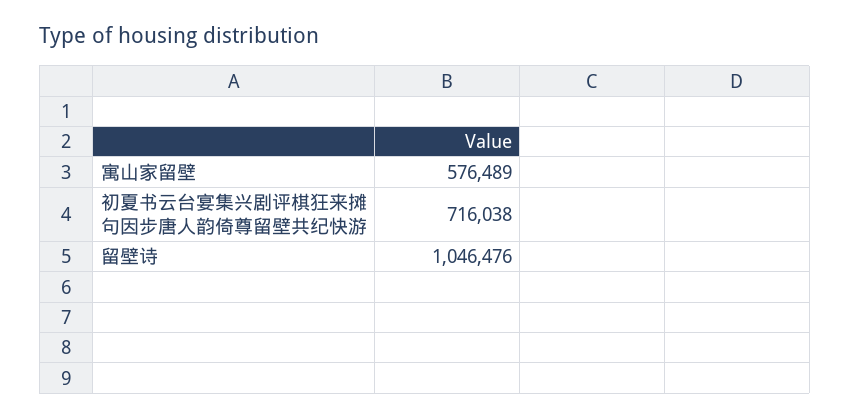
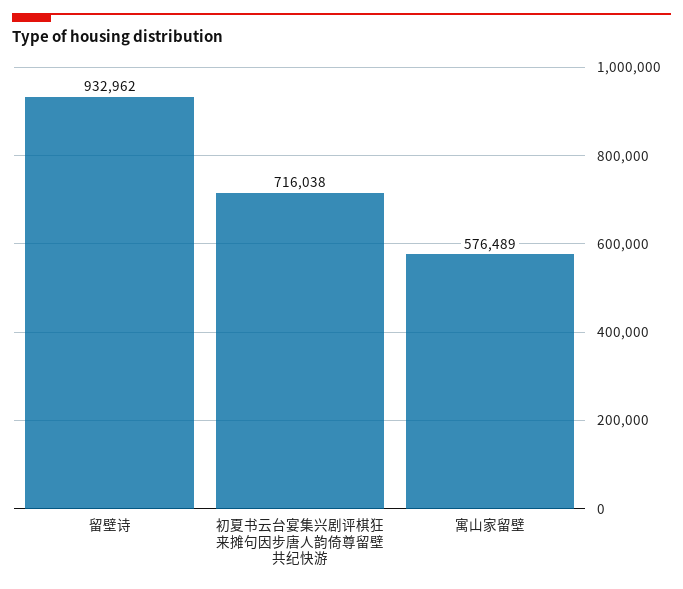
  {
    "寓山家留壁": 576489,
    "初夏书云台宴集兴剧评棋狂来摊句因步唐人韵倚尊留壁共纪快游": 716038,
-   "留壁诗": 1046476
+   "留壁诗": 932962
  }

